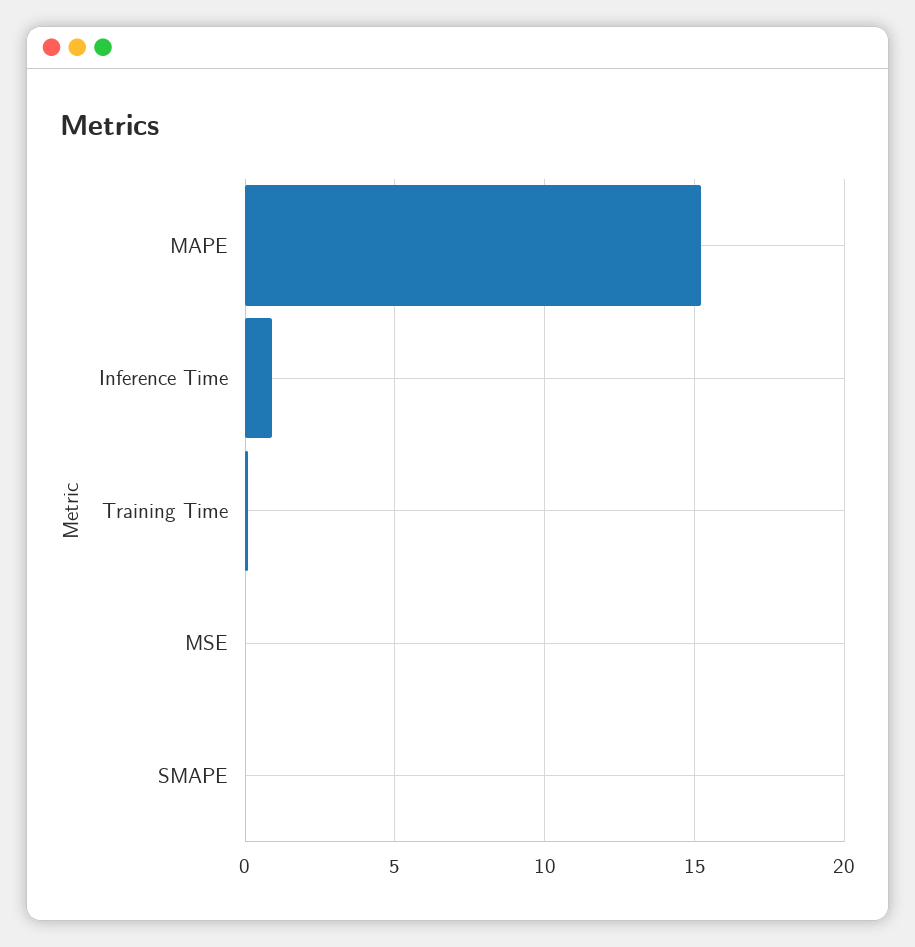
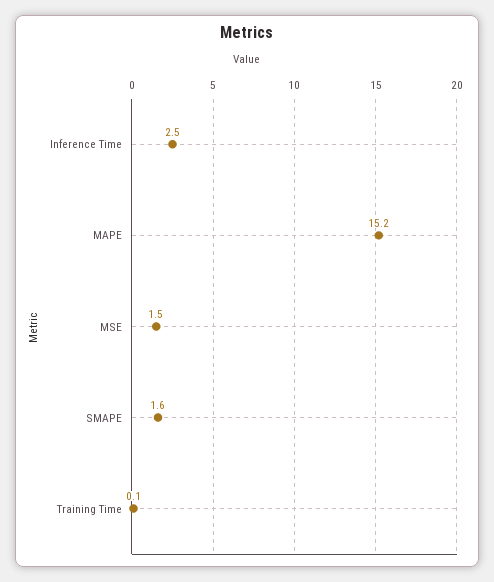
  {
    "MAPE": 15.2,
-   "Inference Time": 1,
+   "Inference Time": 2.5,
    "Training Time": 0.1,
-   "MSE": 0,
+   "MSE": 1.5,
-   "SMAPE": 0
+   "SMAPE": 1.6
  }

